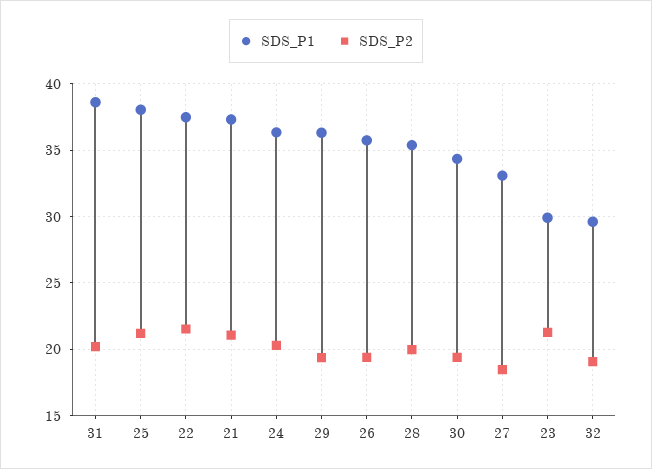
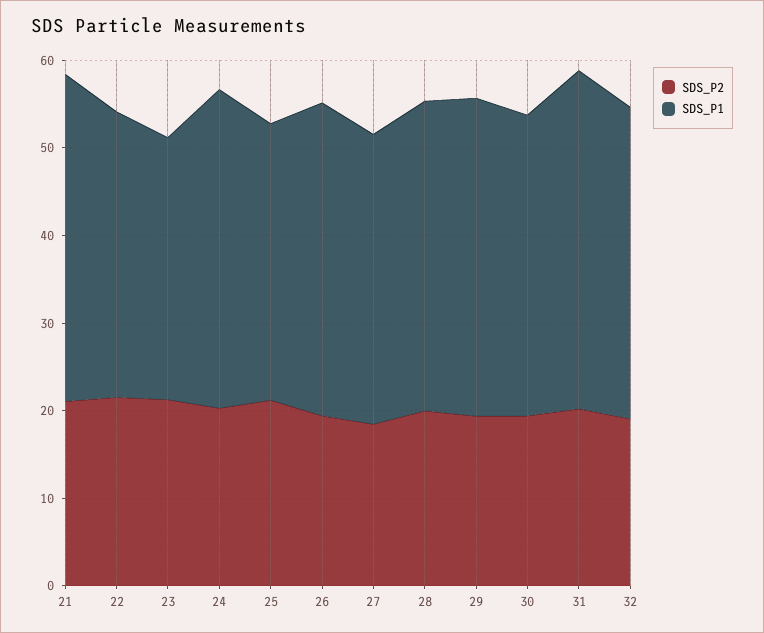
  {
    "SDS_P1": {
      "31": 38.5,
-     "25": 38,
+     "25": 32,
-     "22": 37.5,
+     "22": 32,
      "21": 37.5,
      "24": 36.5,
      "29": 36.5,
      "26": 35.5,
      "28": 35.5,
      "30": 34.5,
      "27": 33,
      "23": 30,
-     "32": 29.5
+     "32": 36
    },
    "SDS_P2": {
      "31": 20,
      "25": 21,
      "22": 21.5,
      "21": 21,
      "24": 20.5,
      "29": 19.5,
      "26": 19.5,
      "28": 20,
      "30": 19.5,
      "27": 18.5,
      "23": 21.5,
      "32": 19
    }
  }

